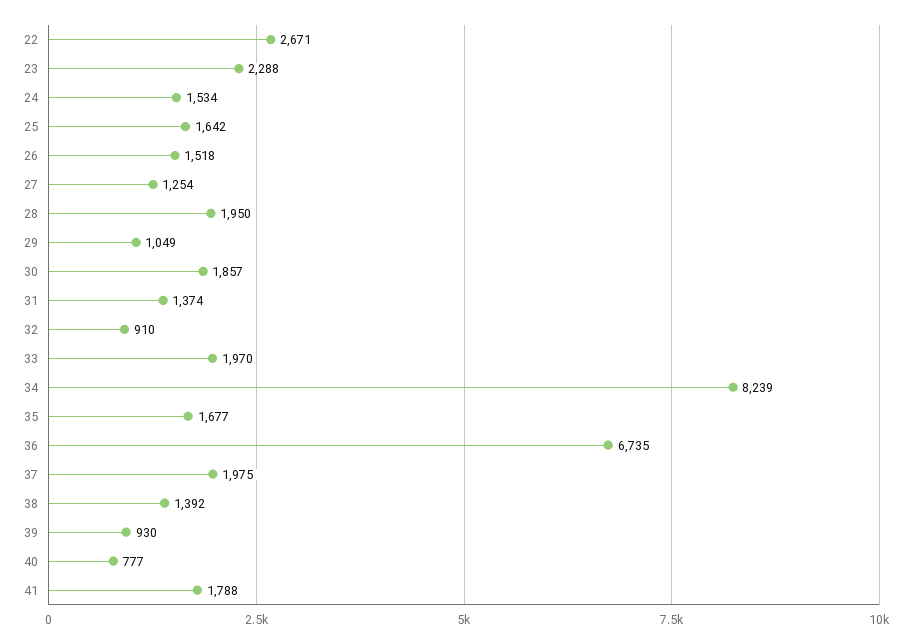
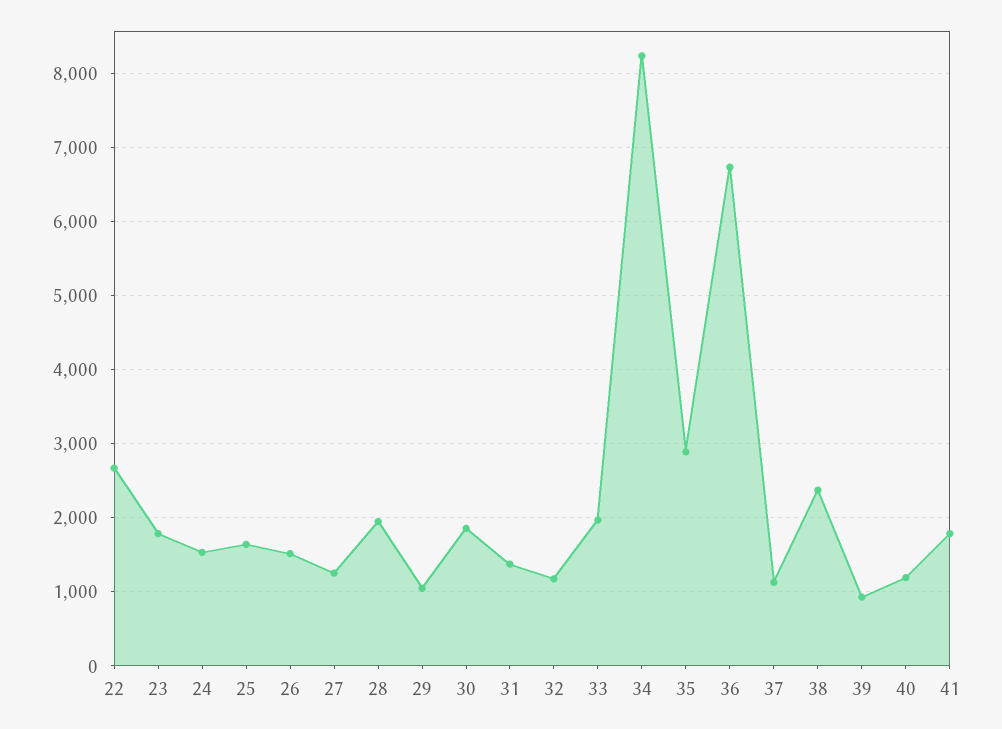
  {
    "22": 2671,
-   "23": 2288,
+   "23": 1800,
    "24": 1534,
    "25": 1642,
    "26": 1518,
    "27": 1254,
    "28": 1950,
    "29": 1049,
    "30": 1857,
    "31": 1374,
-   "32": 910,
+   "32": 1200,
    "33": 1970,
    "34": 8239,
-   "35": 1677,
+   "35": 2900,
    "36": 6735,
-   "37": 1975,
+   "37": 1100,
-   "38": 1392,
+   "38": 2400,
    "39": 930,
-   "40": 777,
+   "40": 1200,
    "41": 1788
  }

